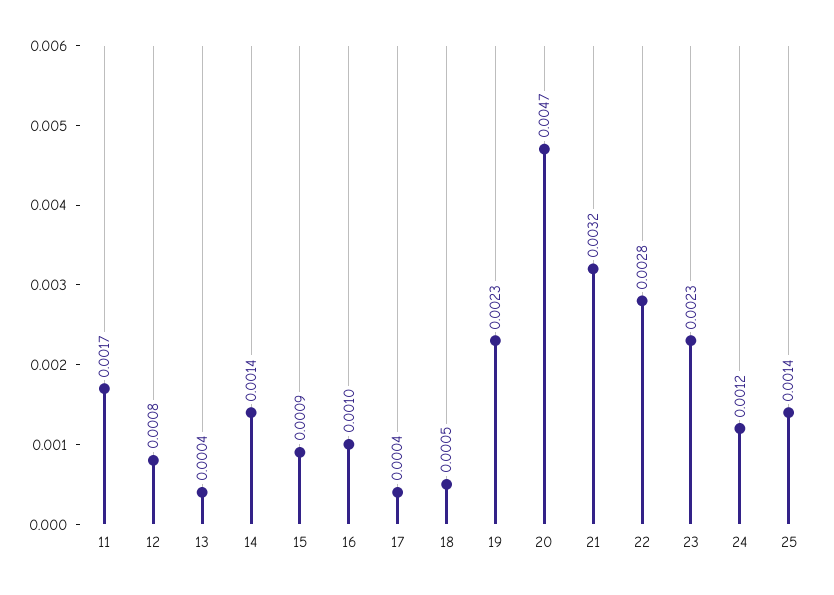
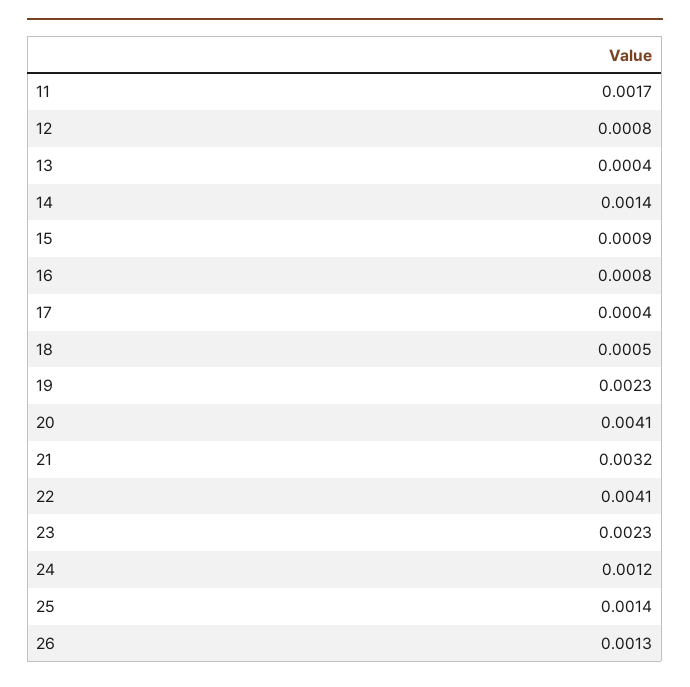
  {
    "11": 0.0017,
    "12": 0.0008,
    "13": 0.0004,
    "14": 0.0014,
    "15": 0.0009,
-   "16": 0.001,
+   "16": 0.0008,
    "17": 0.0004,
    "18": 0.0005,
    "19": 0.0023,
-   "20": 0.0047,
+   "20": 0.0041,
    "21": 0.0032,
-   "22": 0.0028,
+   "22": 0.0041,
    "23": 0.0023,
    "24": 0.0012,
-   "25": 0.0014
+   "25": 0.0014,
+   "26": 0.0013
  }

